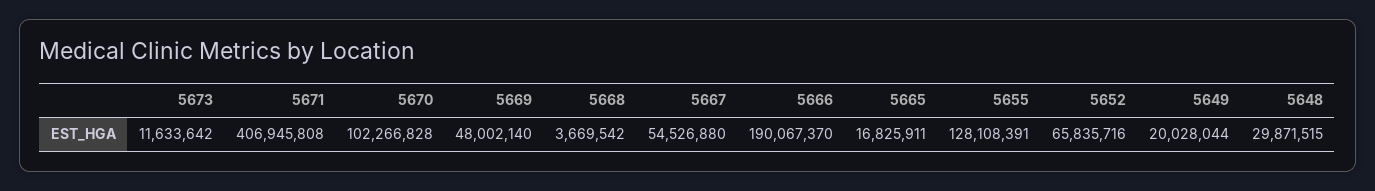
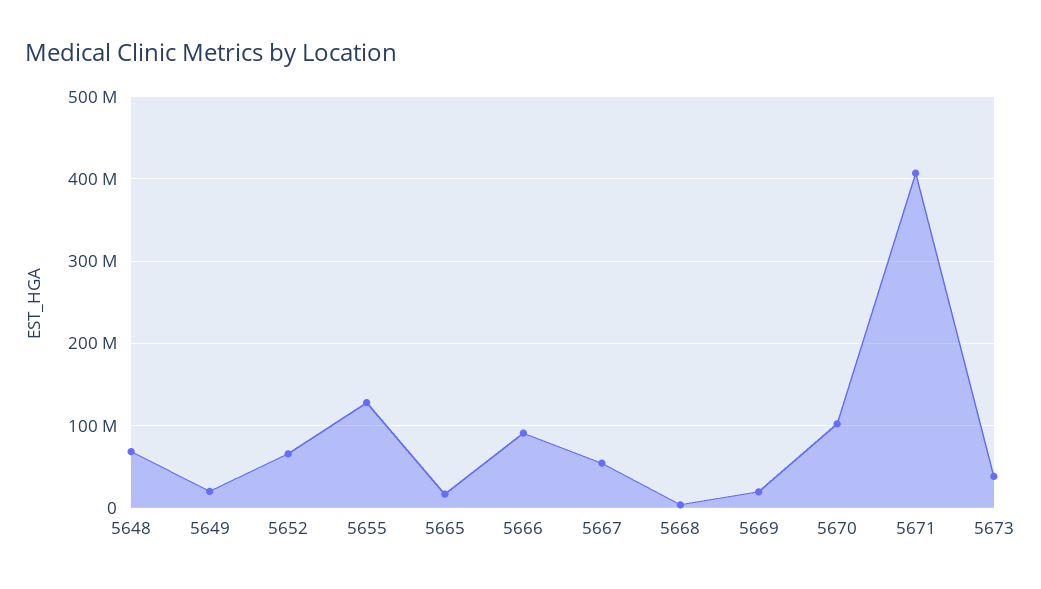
  {
-   "5673": 11633642,
+   "5673": 40000000,
    "5671": 406945808,
    "5670": 102266828,
-   "5669": 48002140,
+   "5669": 20000000,
    "5668": 3669542,
    "5667": 54526880,
-   "5666": 190067370,
+   "5666": 90000000,
    "5665": 16825911,
    "5655": 128108391,
    "5652": 65835716,
    "5649": 20028044,
-   "5648": 29871515
+   "5648": 70000000
  }

